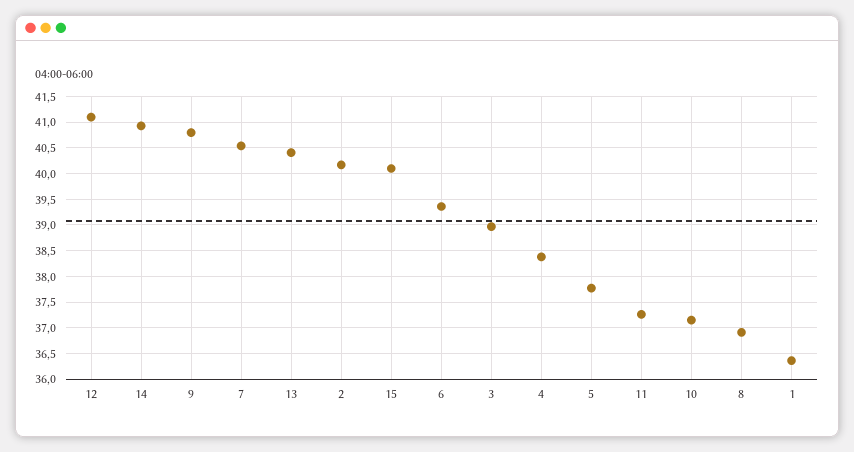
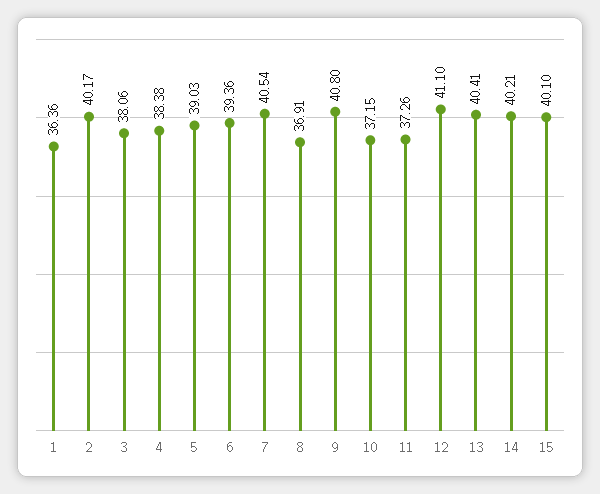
  {
    "12": 41.1,
-   "14": 41,
+   "14": 40.21,
    "9": 40.8,
    "7": 40.54,
    "13": 40.41,
    "2": 40.17,
    "15": 40.1,
    "6": 39.36,
-   "3": 39,
+   "3": 38.06,
    "4": 38.38,
-   "5": 37.75,
+   "5": 39.03,
    "11": 37.26,
    "10": 37.15,
    "8": 36.91,
    "1": 36.36
  }

